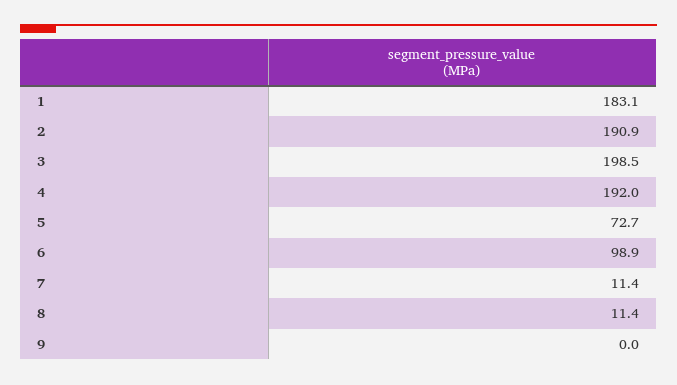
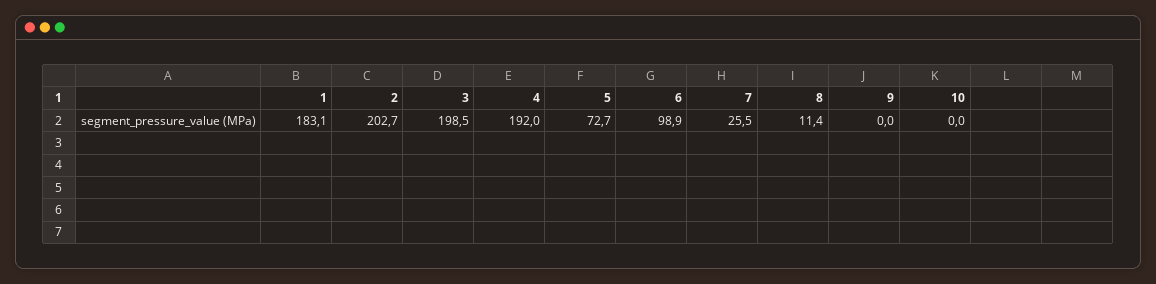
  {
    "1": 183.1,
-   "2": 190.9,
+   "2": 202.7,
    "3": 198.5,
    "4": 192,
    "5": 72.7,
    "6": 98.9,
-   "7": 11.4,
+   "7": 25.5,
    "8": 11.4,
-   "9": 0
+   "9": 0,
+   "10": 0
  }

